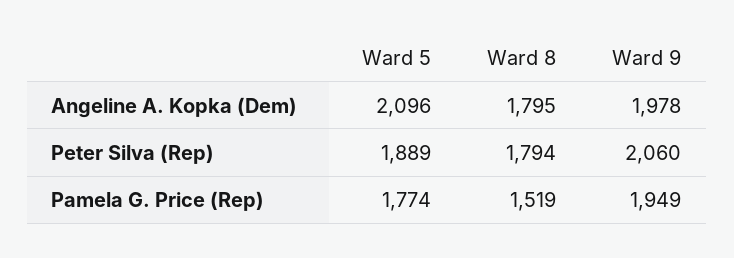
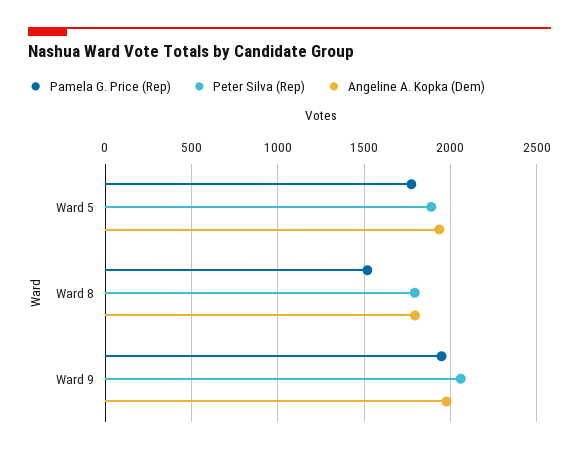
  {
    "Angeline A. Kopka (Dem)": {
-     "Ward 5": 2096,
+     "Ward 5": 1950,
      "Ward 8": 1795,
      "Ward 9": 1978
    },
    "Peter Silva (Rep)": {
      "Ward 5": 1889,
      "Ward 8": 1794,
      "Ward 9": 2060
    },
    "Pamela G. Price (Rep)": {
      "Ward 5": 1774,
      "Ward 8": 1519,
      "Ward 9": 1949
    }
  }

